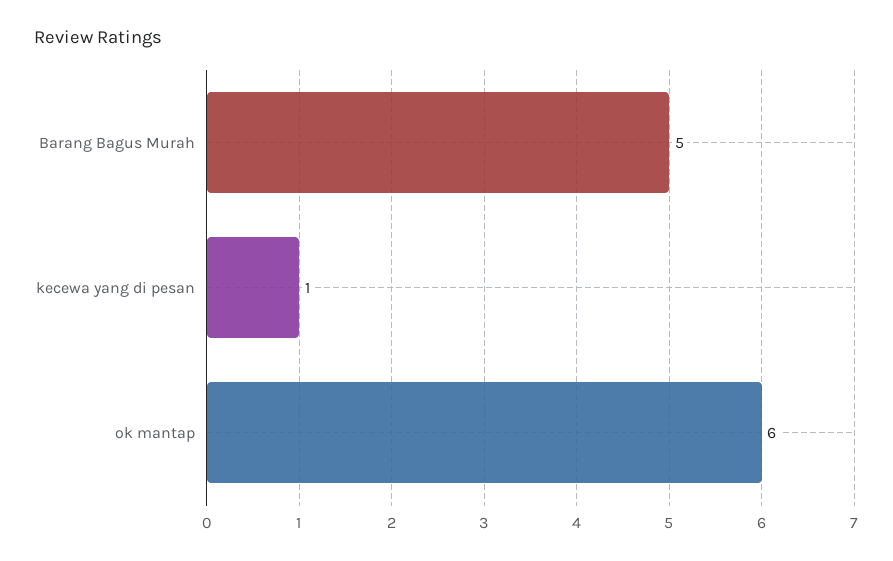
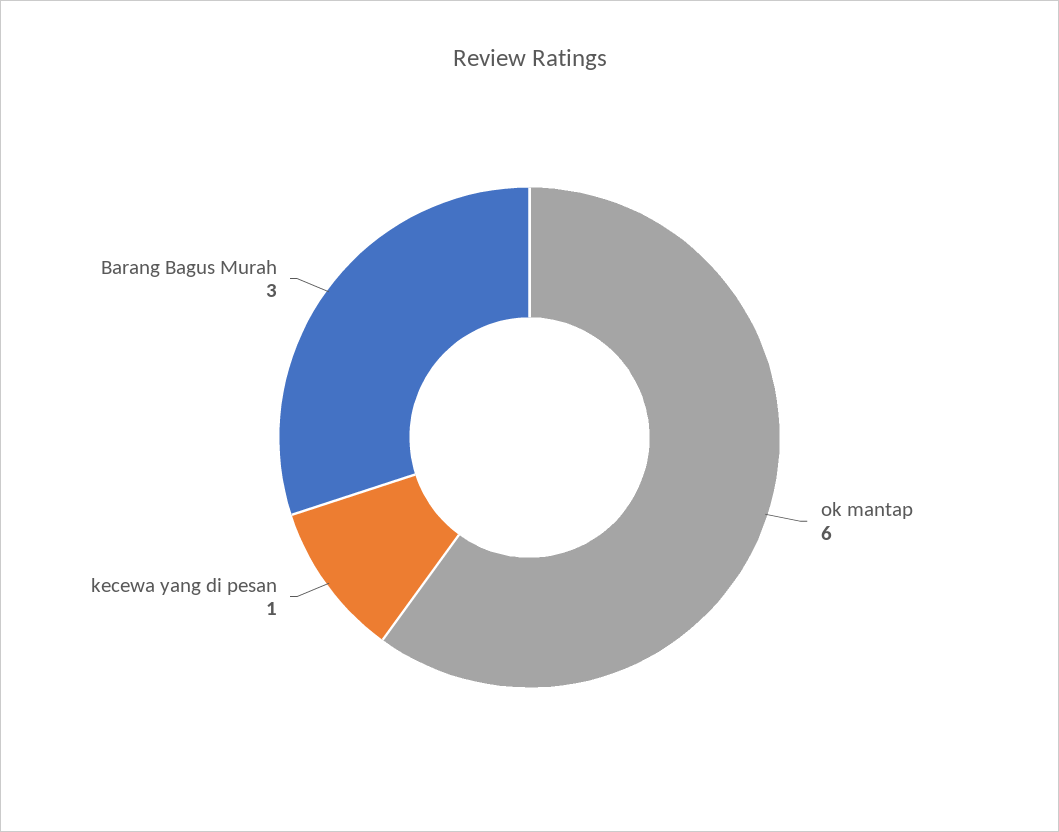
  {
-   "Barang Bagus Murah": 5,
+   "Barang Bagus Murah": 3,
    "kecewa yang di pesan": 1,
    "ok mantap": 6
  }

